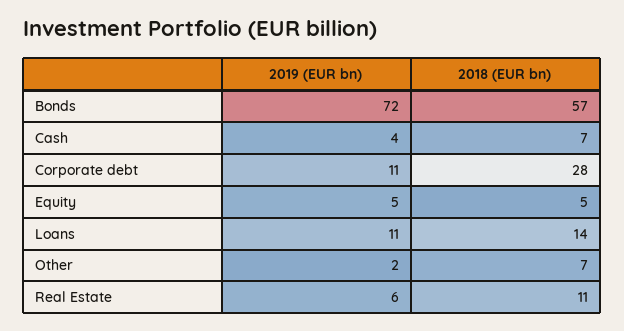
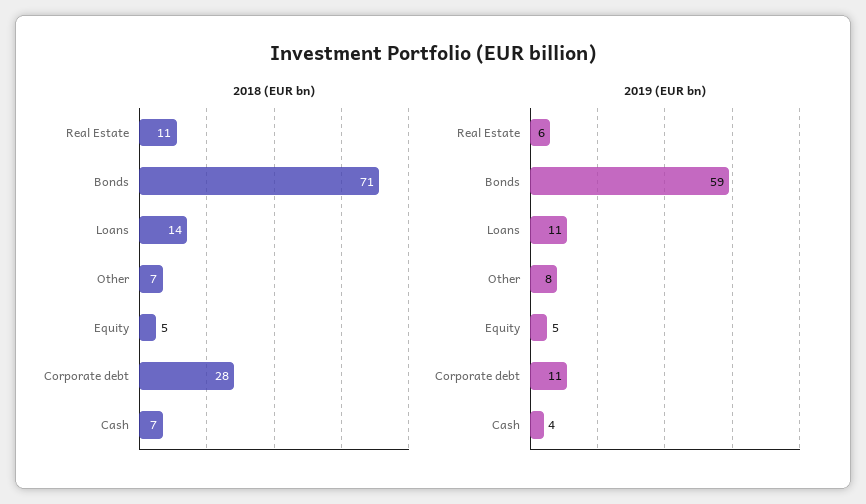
  {
    "2019 (EUR bn)": {
-     "Bonds": 72,
+     "Bonds": 59,
      "Cash": 4,
      "Corporate debt": 11,
      "Equity": 5,
      "Loans": 11,
-     "Other": 2,
+     "Other": 8,
      "Real Estate": 6
    },
    "2018 (EUR bn)": {
-     "Bonds": 57,
+     "Bonds": 71,
      "Cash": 7,
      "Corporate debt": 28,
      "Equity": 5,
      "Loans": 14,
      "Other": 7,
      "Real Estate": 11
    }
  }

